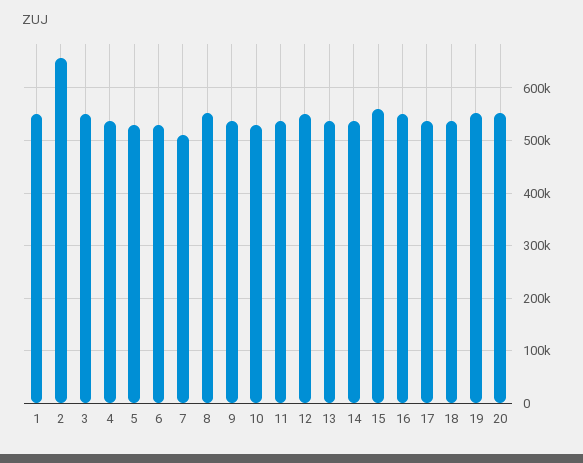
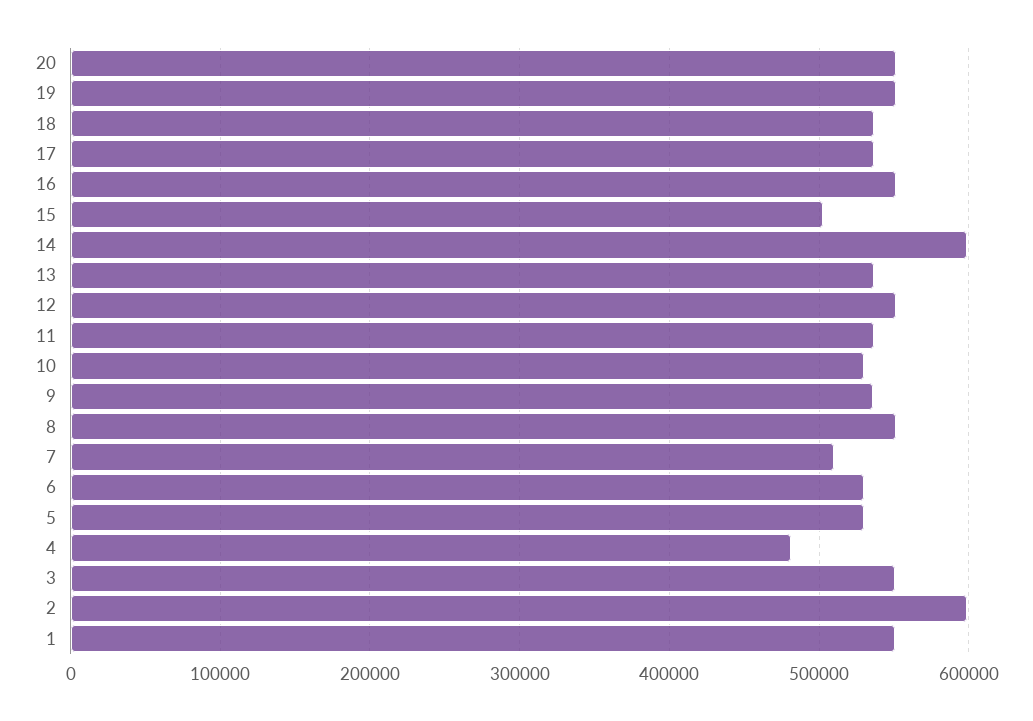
  {
    "1": 550000,
-   "2": 660000,
+   "2": 600000,
    "3": 550000,
-   "4": 540000,
+   "4": 480000,
    "5": 530000,
    "6": 530000,
    "7": 510000,
    "8": 550000,
    "9": 540000,
    "10": 530000,
    "11": 540000,
    "12": 550000,
    "13": 540000,
-   "14": 540000,
+   "14": 600000,
-   "15": 560000,
+   "15": 500000,
    "16": 550000,
    "17": 540000,
    "18": 540000,
    "19": 550000,
    "20": 550000
  }

